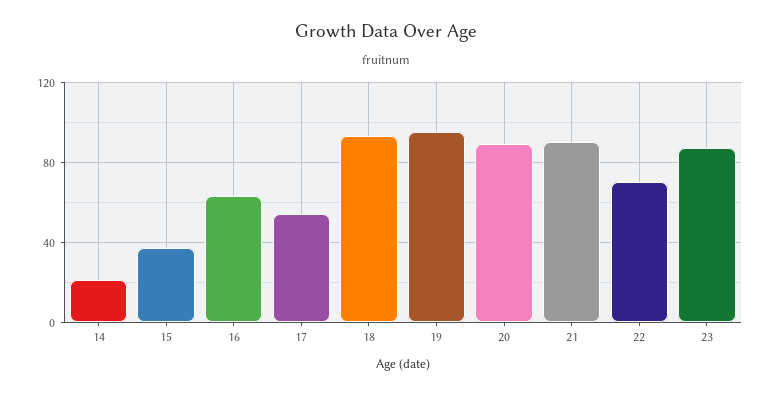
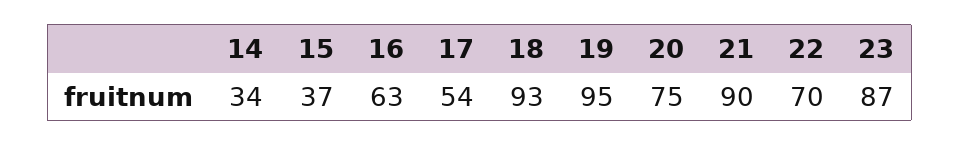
  {
-   "14": 20,
+   "14": 34,
    "15": 37,
    "16": 63,
    "17": 54,
    "18": 93,
    "19": 95,
-   "20": 90,
+   "20": 75,
    "21": 90,
    "22": 70,
    "23": 87
  }

